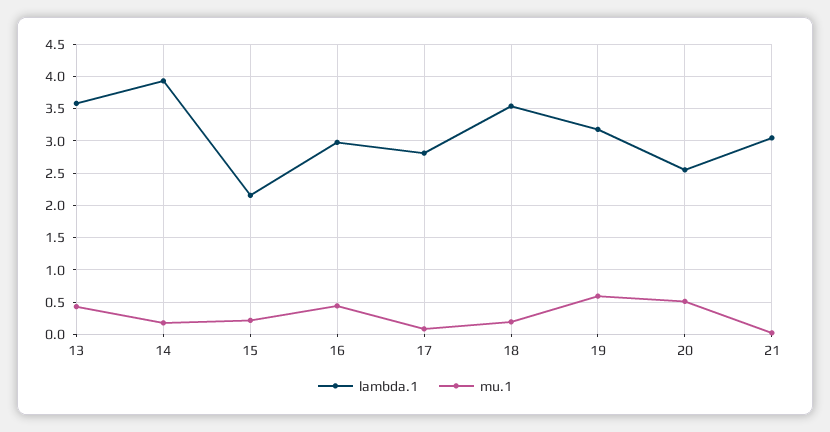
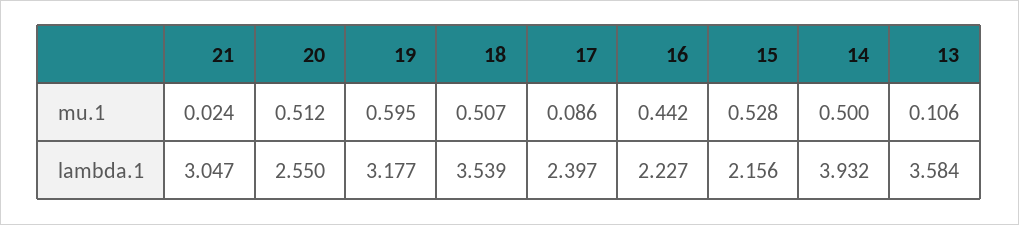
  {
    "lambda.1": {
      "13": 3.584,
      "14": 3.932,
      "15": 2.156,
-     "16": 3,
+     "16": 2.227,
-     "17": 2.8,
+     "17": 2.397,
      "18": 3.539,
      "19": 3.177,
      "20": 2.55,
      "21": 3.047
    },
    "mu.1": {
-     "13": 0.4,
+     "13": 0.106,
-     "14": 0.2,
+     "14": 0.5,
-     "15": 0.2,
+     "15": 0.528,
      "16": 0.442,
      "17": 0.086,
-     "18": 0.2,
+     "18": 0.507,
      "19": 0.595,
      "20": 0.512,
      "21": 0.024
    }
  }

